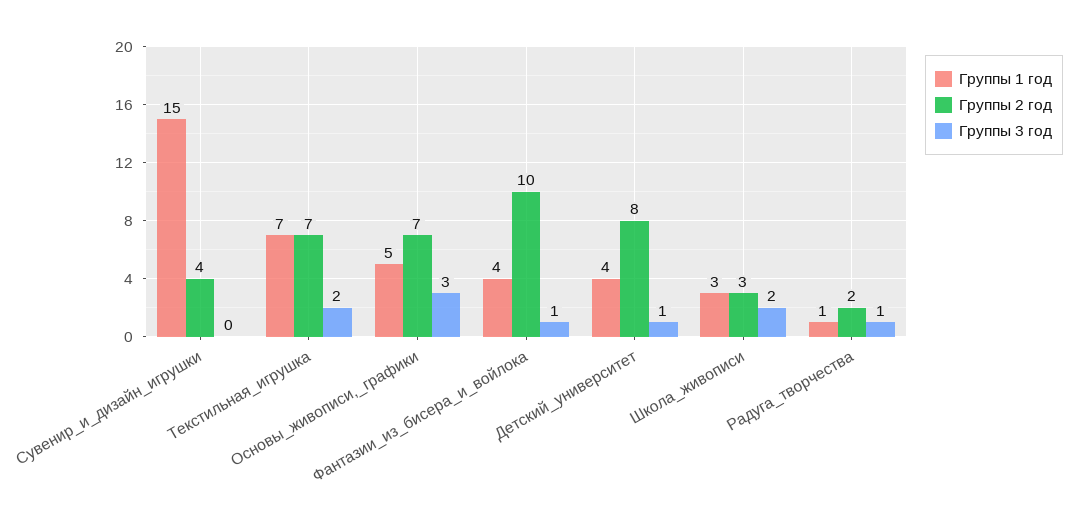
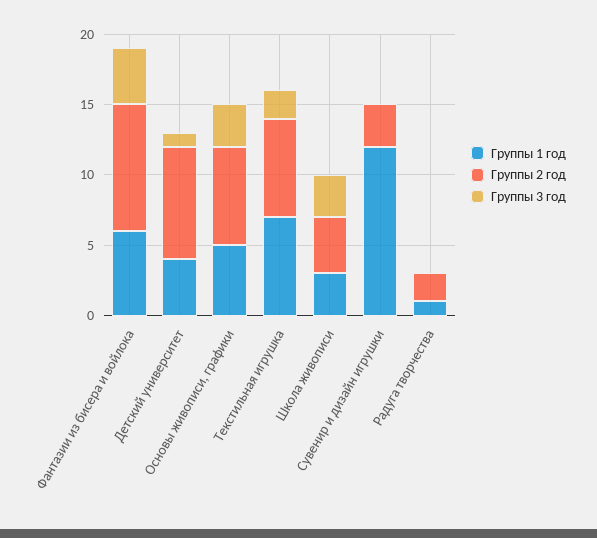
  {
    "Группы 1 год": {
-     "Сувенир_и_дизайн_игрушки": 15,
+     "Сувенир_и_дизайн_игрушки": 12,
      "Текстильная_игрушка": 7,
      "Основы_живописи,_графики": 5,
-     "Фантазии_из_бисера_и_войлока": 4,
+     "Фантазии_из_бисера_и_войлока": 6,
      "Детский_университет": 4,
      "Школа_живописи": 3,
      "Радуга_творчества": 1
    },
    "Группы 2 год": {
-     "Сувенир_и_дизайн_игрушки": 4,
+     "Сувенир_и_дизайн_игрушки": 3,
      "Текстильная_игрушка": 7,
      "Основы_живописи,_графики": 7,
-     "Фантазии_из_бисера_и_войлока": 10,
+     "Фантазии_из_бисера_и_войлока": 9,
      "Детский_университет": 8,
-     "Школа_живописи": 3,
+     "Школа_живописи": 4,
      "Радуга_творчества": 2
    },
    "Группы 3 год": {
      "Сувенир_и_дизайн_игрушки": 0,
      "Текстильная_игрушка": 2,
      "Основы_живописи,_графики": 3,
-     "Фантазии_из_бисера_и_войлока": 1,
+     "Фантазии_из_бисера_и_войлока": 4,
      "Детский_университет": 1,
-     "Школа_живописи": 2,
+     "Школа_живописи": 3,
-     "Радуга_творчества": 1
+     "Радуга_творчества": 0
    }
  }

